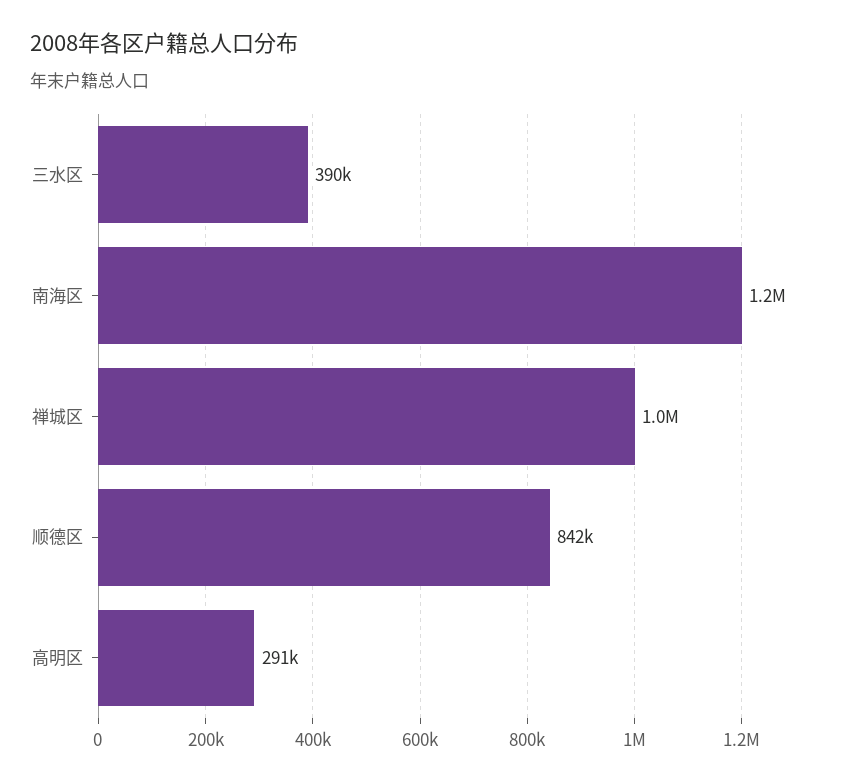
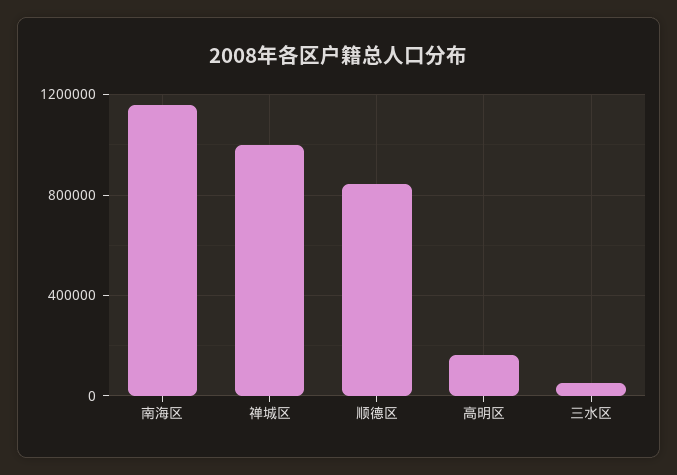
  {
-   "三水区": 390000,
+   "三水区": 50000,
    "南海区": 1200000,
    "禅城区": 1000000,
    "顺德区": 842000,
-   "高明区": 291000
+   "高明区": 150000
  }

